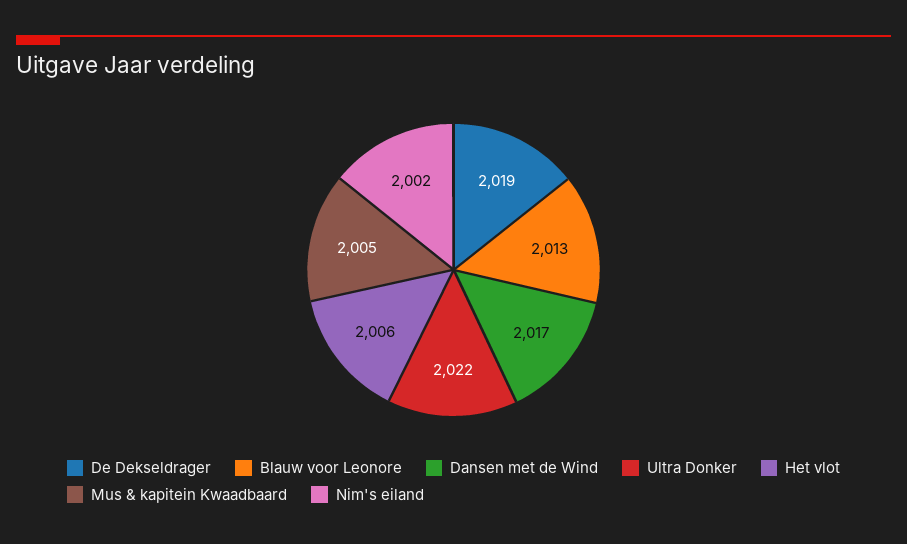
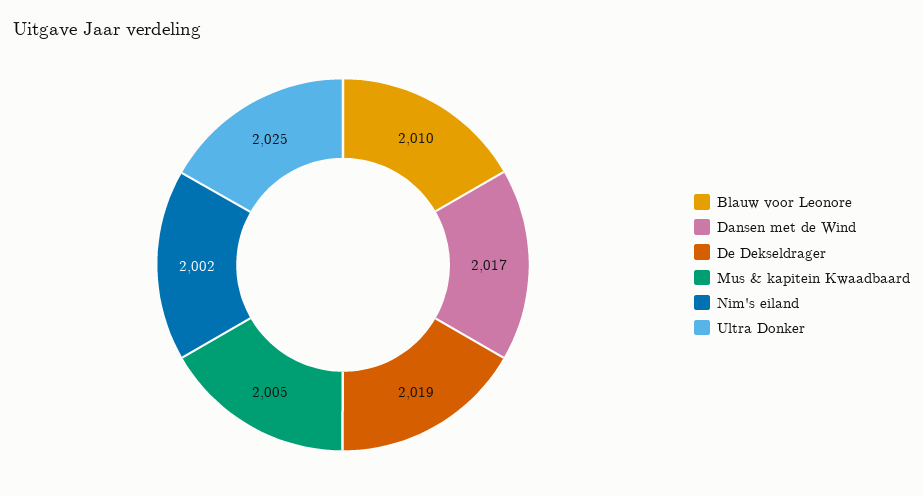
  {
    "De Dekseldrager": 2019,
-   "Blauw voor Leonore": 2013,
+   "Blauw voor Leonore": 2010,
    "Dansen met de Wind": 2017,
-   "Ultra Donker": 2022,
+   "Ultra Donker": 2025,
-   "Het vlot": 2006,
    "Mus & kapitein Kwaadbaard": 2005,
    "Nim's eiland": 2002
  }

